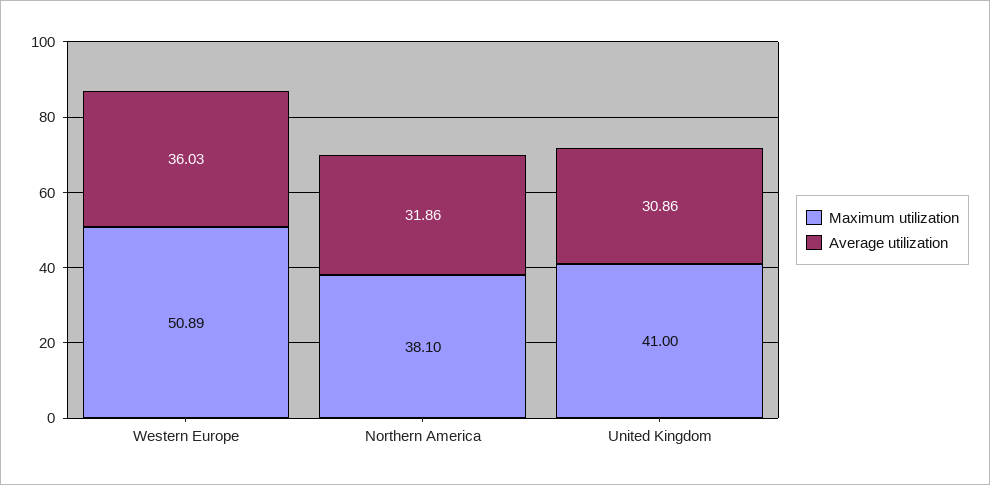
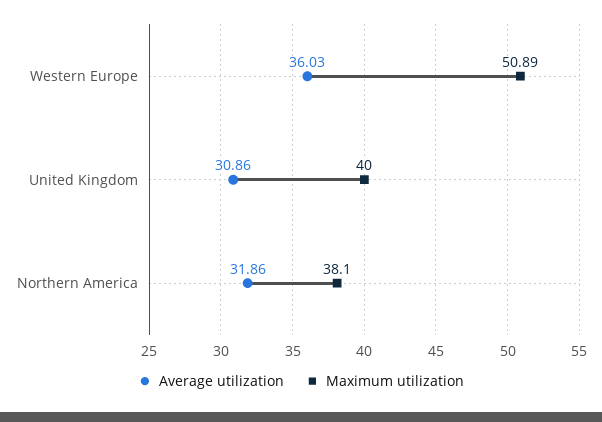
  {
    "Maximum utilization": {
      "Western Europe": 50.89,
      "Northern America": 38.1,
-     "United Kingdom": 41
+     "United Kingdom": 40
    },
    "Average utilization": {
      "Western Europe": 36.03,
      "Northern America": 31.86,
      "United Kingdom": 30.86
    }
  }

